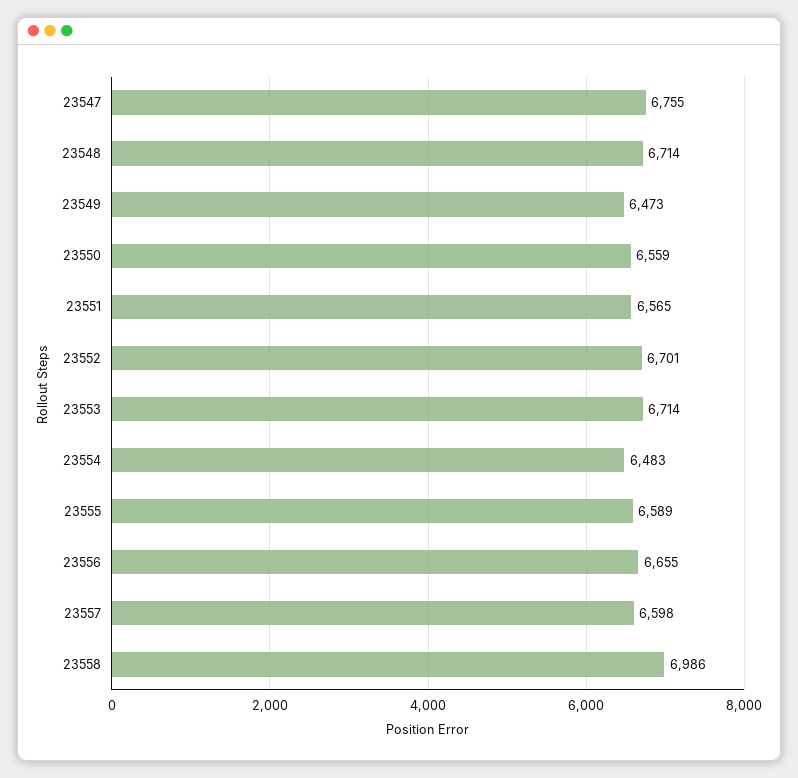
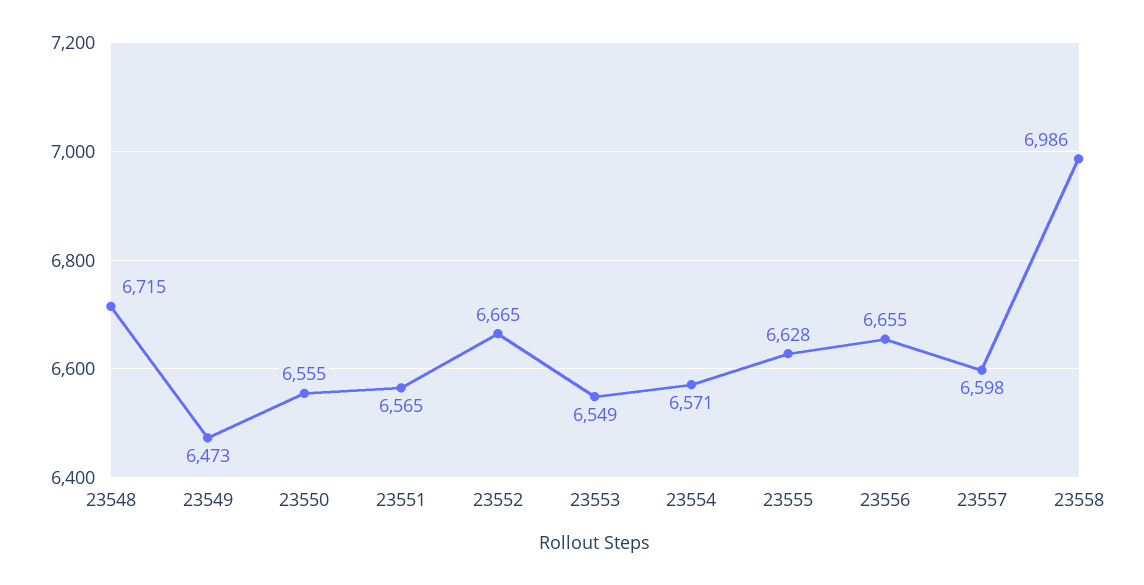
  {
-   "23547": 6755,
-   "23548": 6714,
+   "23548": 6715,
    "23549": 6473,
-   "23550": 6559,
+   "23550": 6555,
    "23551": 6565,
-   "23552": 6701,
+   "23552": 6665,
-   "23553": 6714,
+   "23553": 6549,
-   "23554": 6483,
+   "23554": 6571,
-   "23555": 6589,
+   "23555": 6628,
    "23556": 6655,
    "23557": 6598,
    "23558": 6986
  }

